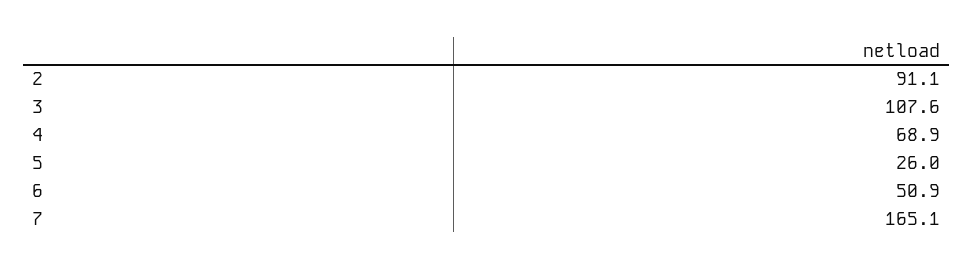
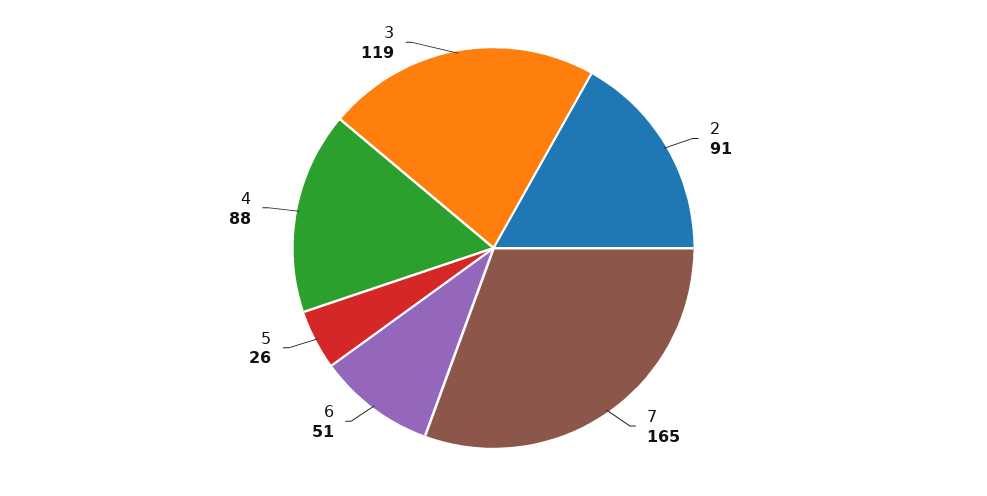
  {
    "2": 91.1,
-   "3": 107.6,
+   "3": 119,
-   "4": 68.9,
+   "4": 88,
    "5": 26,
    "6": 50.9,
    "7": 165.1
  }

